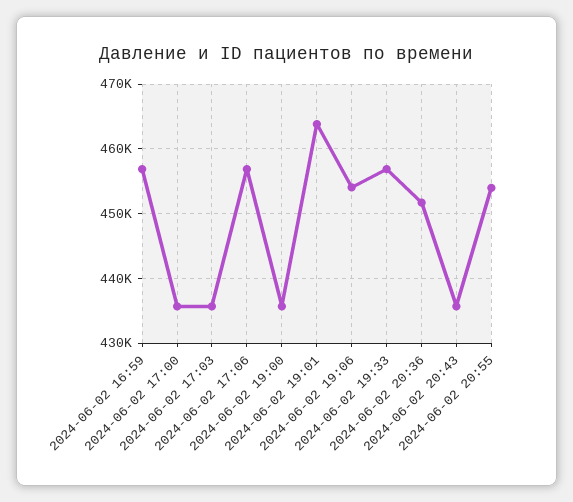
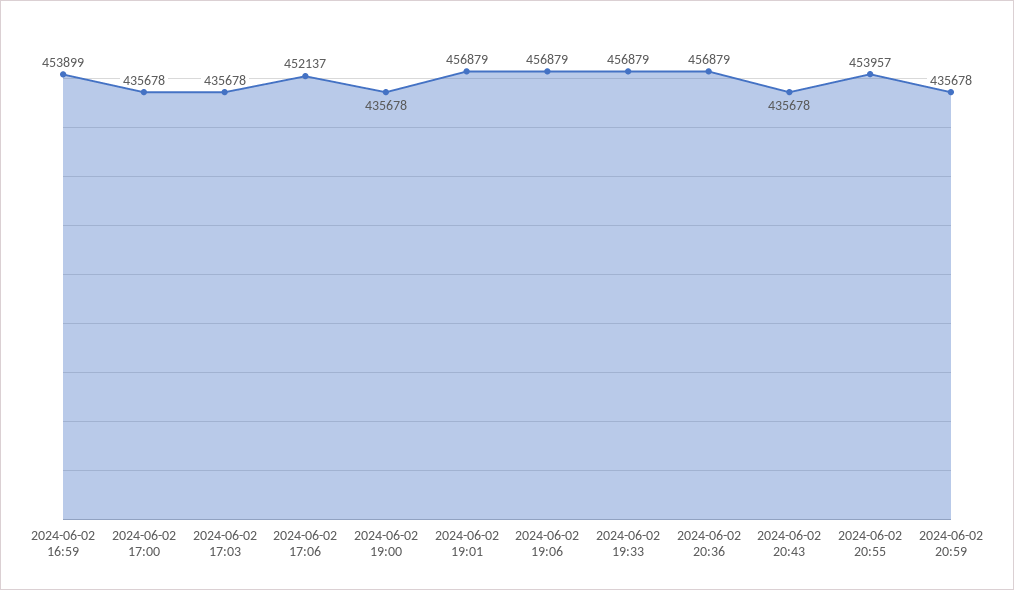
  {
-   "2024-06-02 16:59": 457000,
+   "2024-06-02 16:59": 453899,
    "2024-06-02 17:00": 435678,
    "2024-06-02 17:03": 435678,
-   "2024-06-02 17:06": 457000,
+   "2024-06-02 17:06": 452137,
    "2024-06-02 19:00": 435678,
-   "2024-06-02 19:01": 464000,
+   "2024-06-02 19:01": 456879,
-   "2024-06-02 19:06": 454000,
+   "2024-06-02 19:06": 456879,
    "2024-06-02 19:33": 456879,
-   "2024-06-02 20:36": 452000,
+   "2024-06-02 20:36": 456879,
    "2024-06-02 20:43": 435678,
-   "2024-06-02 20:55": 453957
+   "2024-06-02 20:55": 453957,
+   "2024-06-02 20:59": 435678
  }

